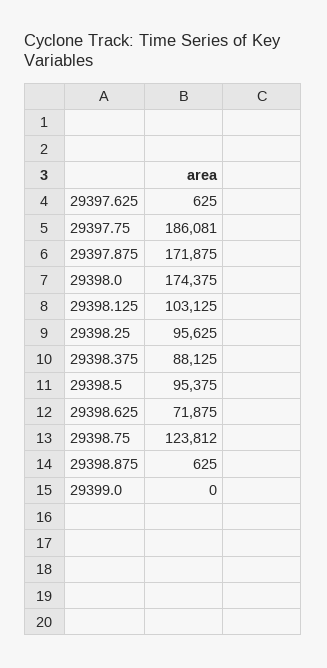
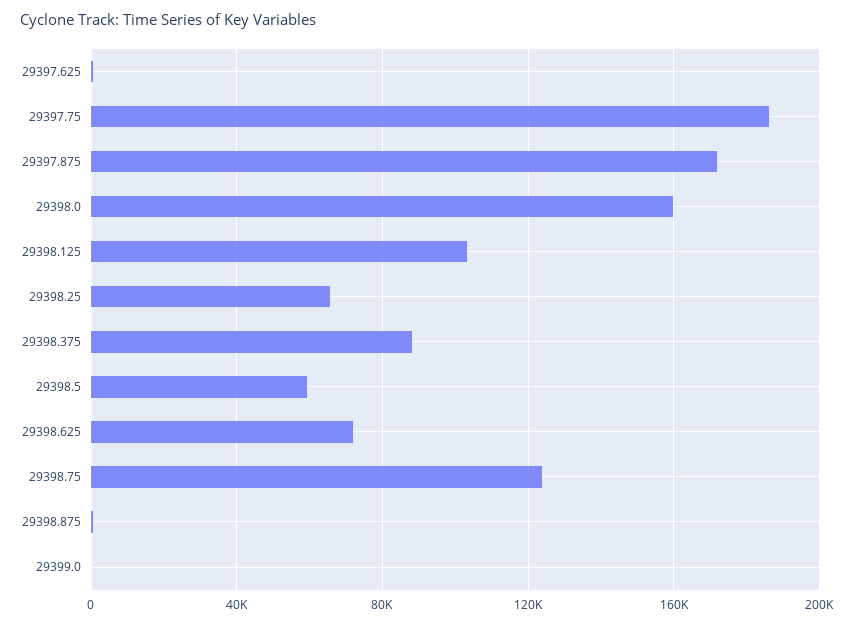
  {
    "29397.625": 625,
    "29397.75": 186081,
    "29397.875": 171875,
-   "29398.0": 174375,
+   "29398.0": 160000,
    "29398.125": 103125,
-   "29398.25": 95625,
+   "29398.25": 65000,
    "29398.375": 88125,
-   "29398.5": 95375,
+   "29398.5": 60000,
    "29398.625": 71875,
    "29398.75": 123812,
    "29398.875": 625,
    "29399.0": 0
  }

